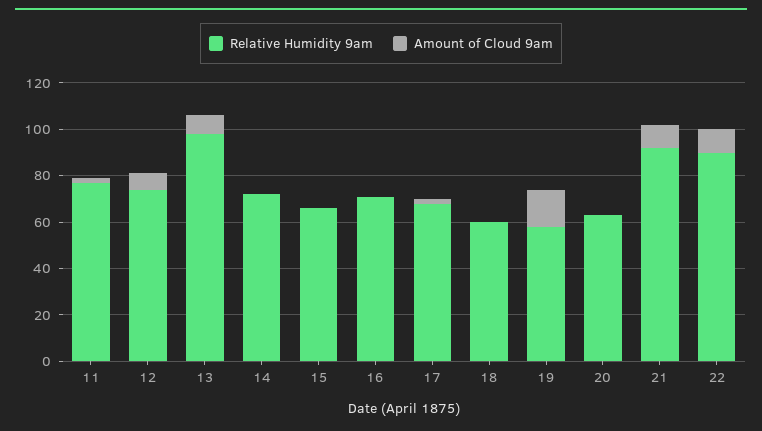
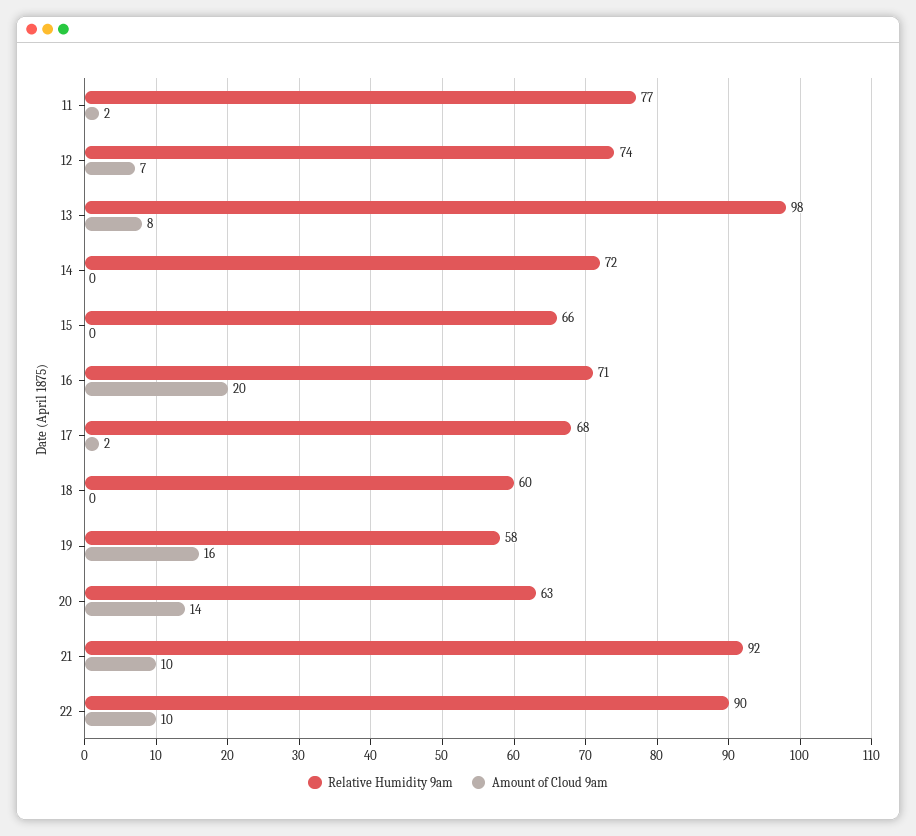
  {
    "Relative Humidity 9am": {
      "11": 77,
      "12": 74,
      "13": 98,
      "14": 72,
      "15": 66,
      "16": 71,
      "17": 68,
      "18": 60,
      "19": 58,
      "20": 63,
      "21": 92,
      "22": 90
    },
    "Amount of Cloud 9am": {
      "11": 2,
      "12": 7,
      "13": 8,
      "14": 0,
      "15": 0,
-     "16": 0,
+     "16": 20,
      "17": 2,
      "18": 0,
      "19": 16,
-     "20": 0,
+     "20": 14,
      "21": 10,
      "22": 10
    }
  }

